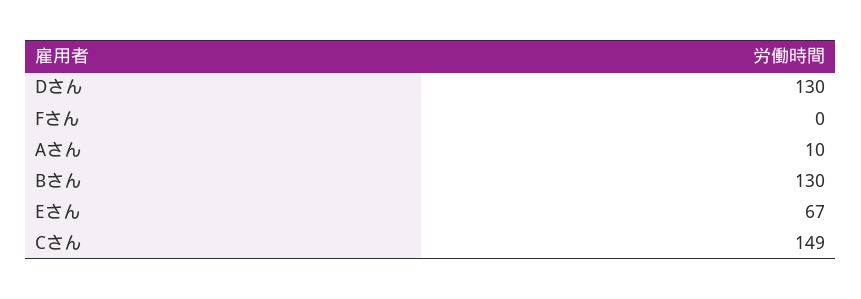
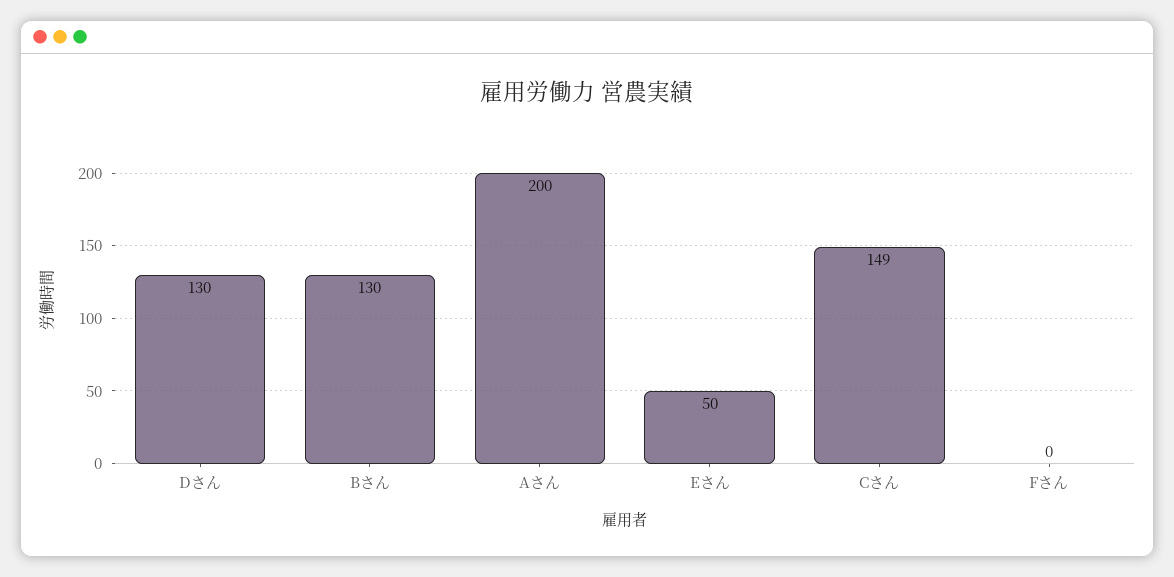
  {
    "Dさん": 130,
    "Fさん": 0,
-   "Aさん": 10,
+   "Aさん": 200,
    "Bさん": 130,
-   "Eさん": 67,
+   "Eさん": 50,
    "Cさん": 149
  }

